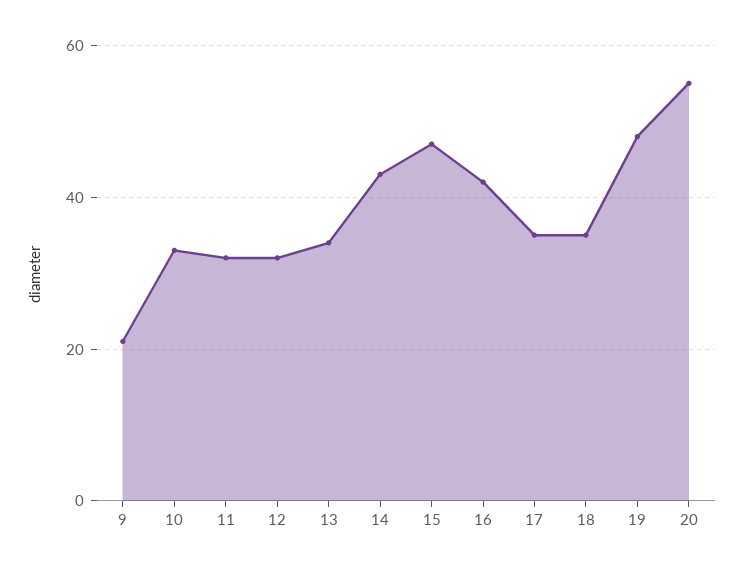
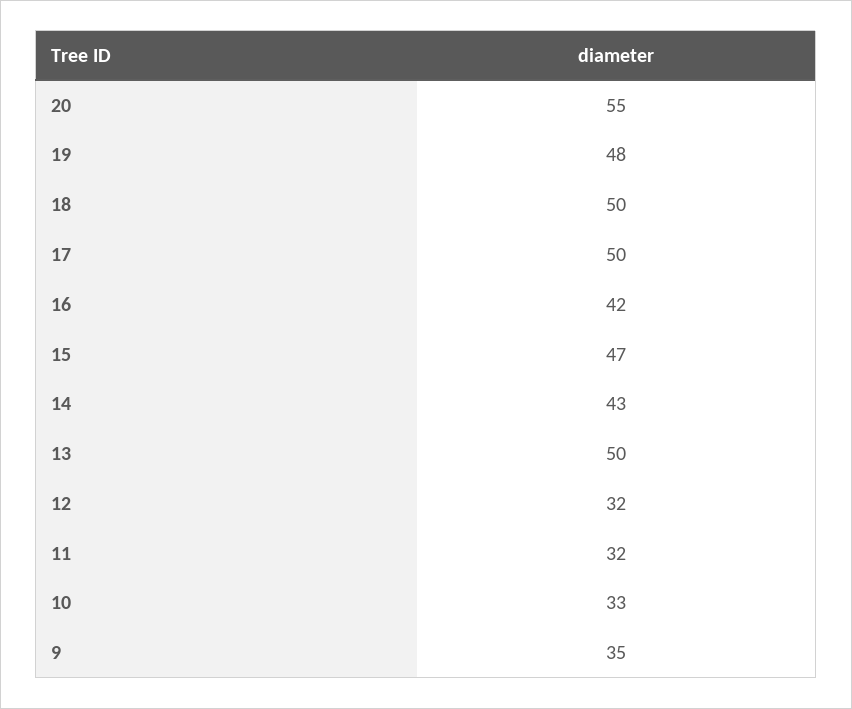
  {
-   "9": 20,
+   "9": 35,
    "10": 33,
    "11": 32,
    "12": 32,
-   "13": 35,
+   "13": 50,
    "14": 43,
    "15": 47,
    "16": 42,
-   "17": 35,
+   "17": 50,
-   "18": 35,
+   "18": 50,
    "19": 48,
    "20": 55
  }

